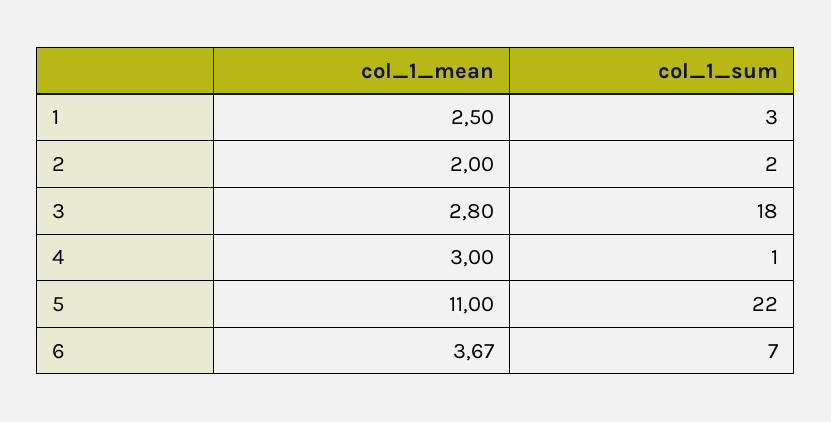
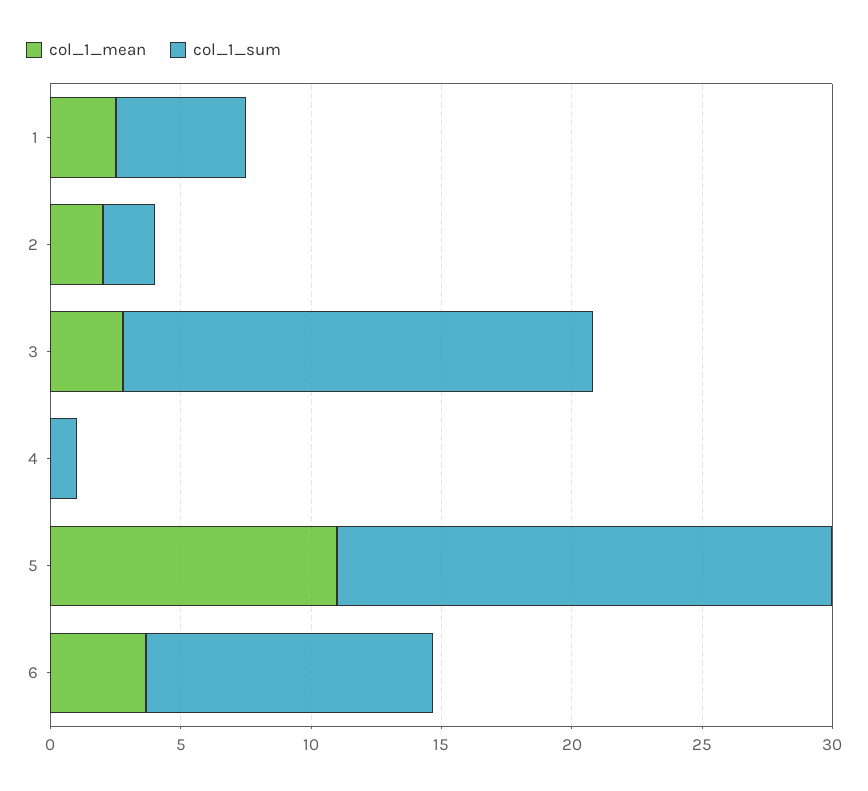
  {
    "col_1_mean": {
      "1": 2.5,
      "2": 2,
      "3": 2.8,
-     "4": 3,
+     "4": 0,
      "5": 11,
      "6": 3.67
    },
    "col_1_sum": {
-     "1": 3,
+     "1": 5,
      "2": 2,
      "3": 18,
      "4": 1,
-     "5": 22,
+     "5": 19,
-     "6": 7
+     "6": 11
    }
  }

